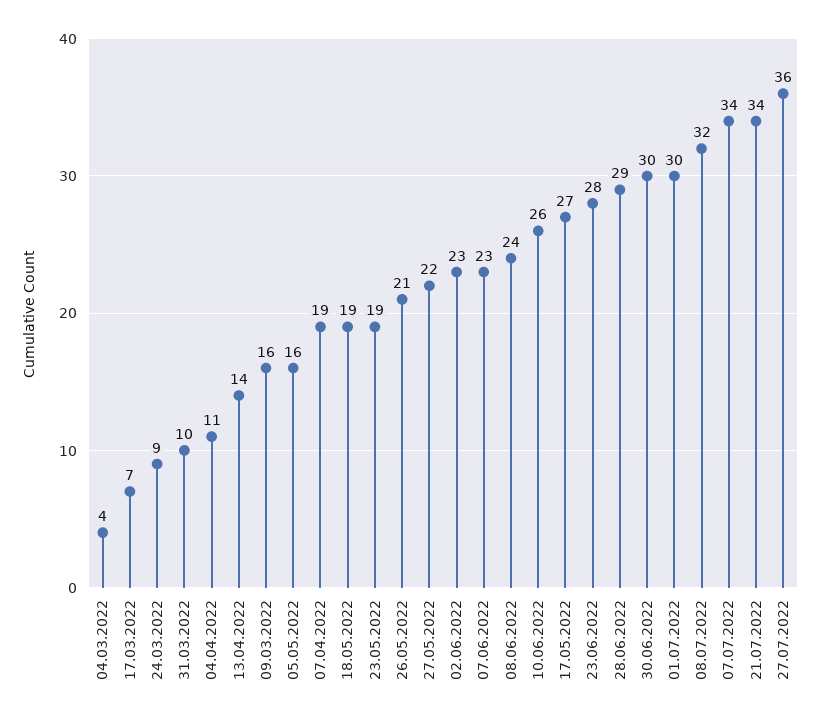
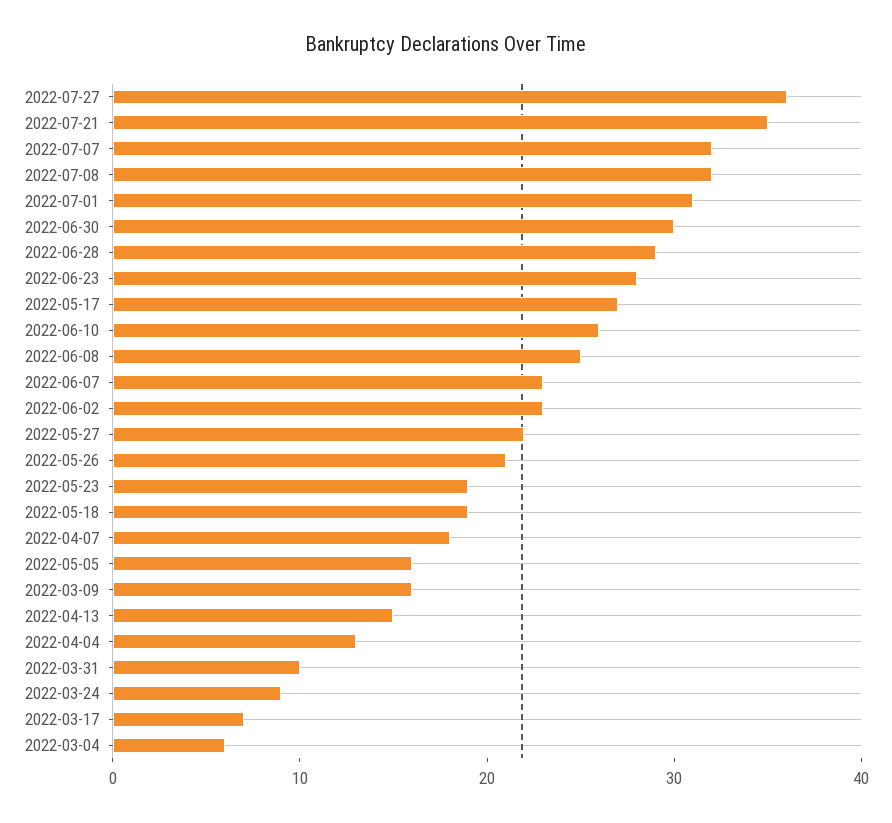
  {
-   "04.03.2022": 4,
+   "04.03.2022": 6,
    "17.03.2022": 7,
    "24.03.2022": 9,
    "31.03.2022": 10,
-   "04.04.2022": 11,
+   "04.04.2022": 13,
-   "13.04.2022": 14,
+   "13.04.2022": 15,
    "09.03.2022": 16,
    "05.05.2022": 16,
-   "07.04.2022": 19,
+   "07.04.2022": 18,
    "18.05.2022": 19,
    "23.05.2022": 19,
    "26.05.2022": 21,
    "27.05.2022": 22,
    "02.06.2022": 23,
    "07.06.2022": 23,
-   "08.06.2022": 24,
+   "08.06.2022": 25,
    "10.06.2022": 26,
    "17.05.2022": 27,
    "23.06.2022": 28,
    "28.06.2022": 29,
    "30.06.2022": 30,
-   "01.07.2022": 30,
+   "01.07.2022": 31,
    "08.07.2022": 32,
-   "07.07.2022": 34,
+   "07.07.2022": 32,
-   "21.07.2022": 34,
+   "21.07.2022": 35,
    "27.07.2022": 36
  }

